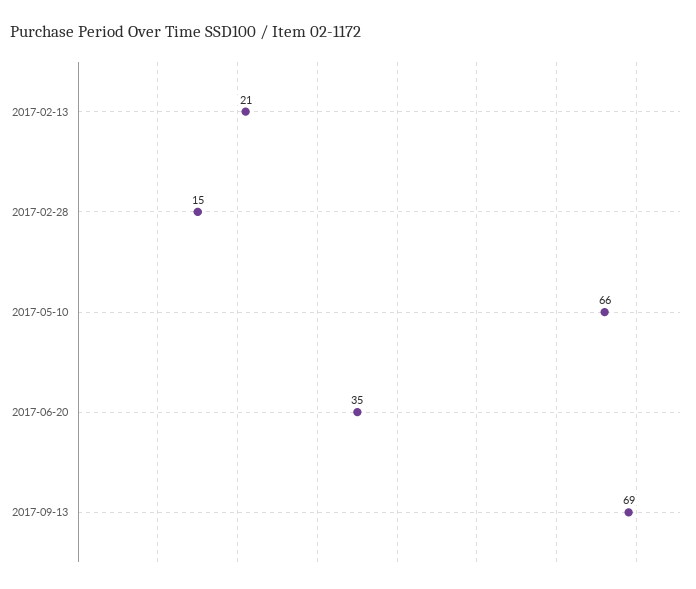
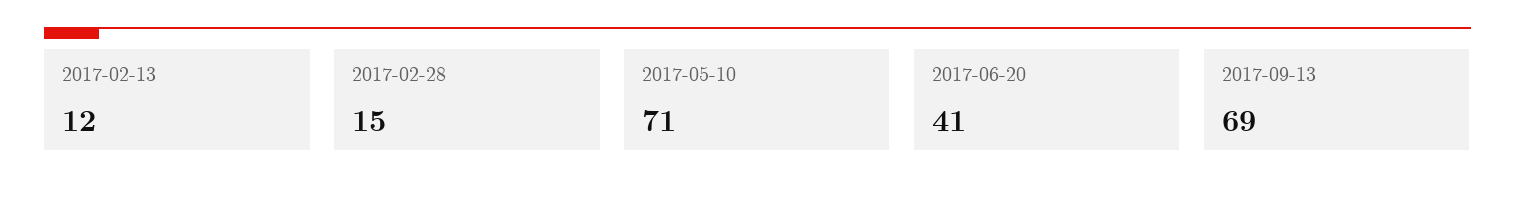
  {
-   "2017-02-13": 21,
+   "2017-02-13": 12,
    "2017-02-28": 15,
-   "2017-05-10": 66,
+   "2017-05-10": 71,
-   "2017-06-20": 35,
+   "2017-06-20": 41,
    "2017-09-13": 69
  }

